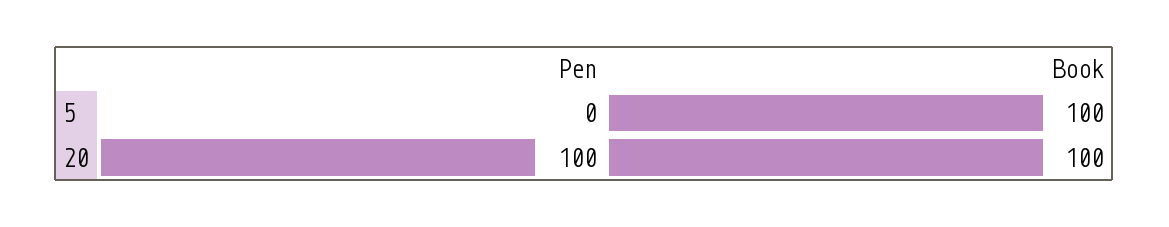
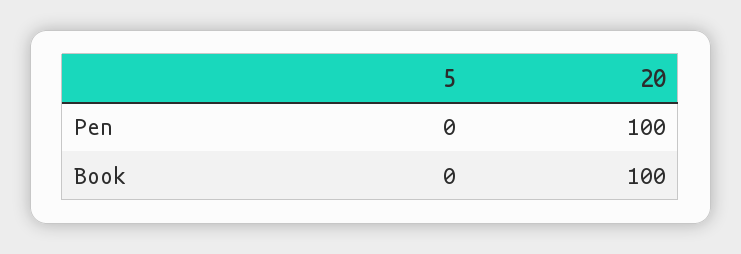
  {
    "Pen": {
      "5": 0,
      "20": 100
    },
    "Book": {
-     "5": 100,
+     "5": 0,
      "20": 100
    }
  }

